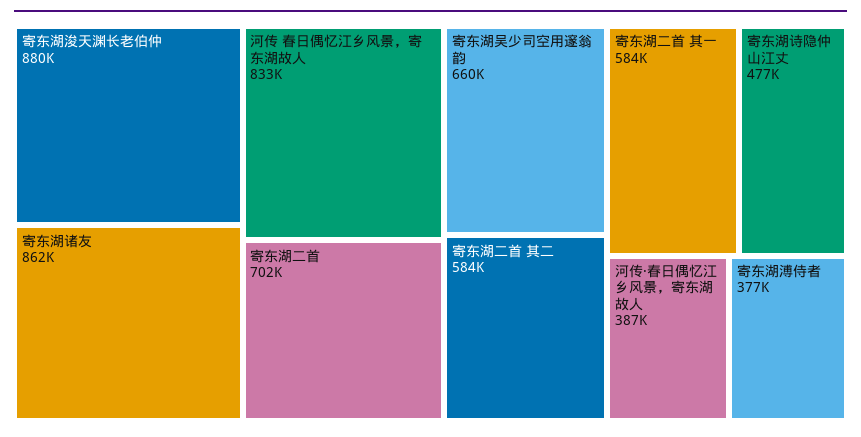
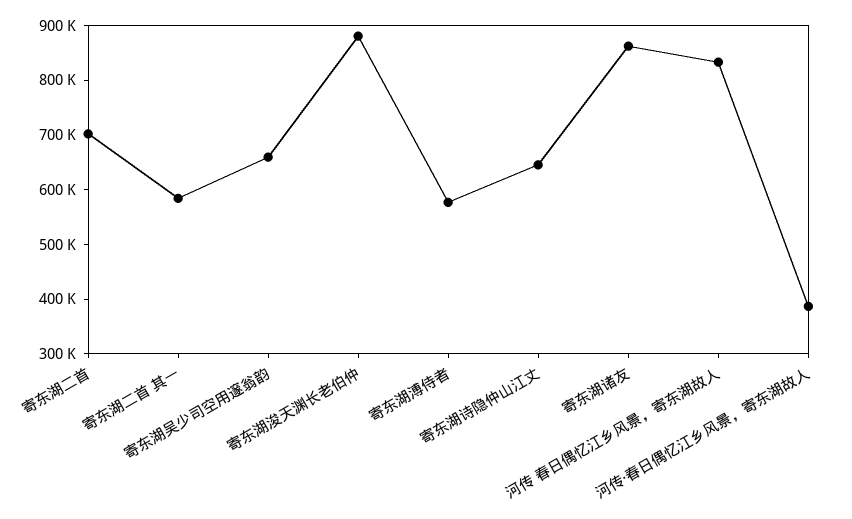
  {
    "寄东湖浚天渊长老伯仲": 880000,
    "寄东湖诸友": 862000,
    "河传 春日偶忆江乡风景，寄东湖故人": 833000,
    "寄东湖二首": 702000,
    "寄东湖吴少司空用邃翁韵": 660000,
-   "寄东湖二首 其二": 584000,
    "寄东湖二首 其一": 584000,
-   "寄东湖诗隐仲山江丈": 477000,
+   "寄东湖诗隐仲山江丈": 640000,
    "河传·春日偶忆江乡风景，寄东湖故人": 387000,
-   "寄东湖溥侍者": 377000
+   "寄东湖溥侍者": 580000
  }

